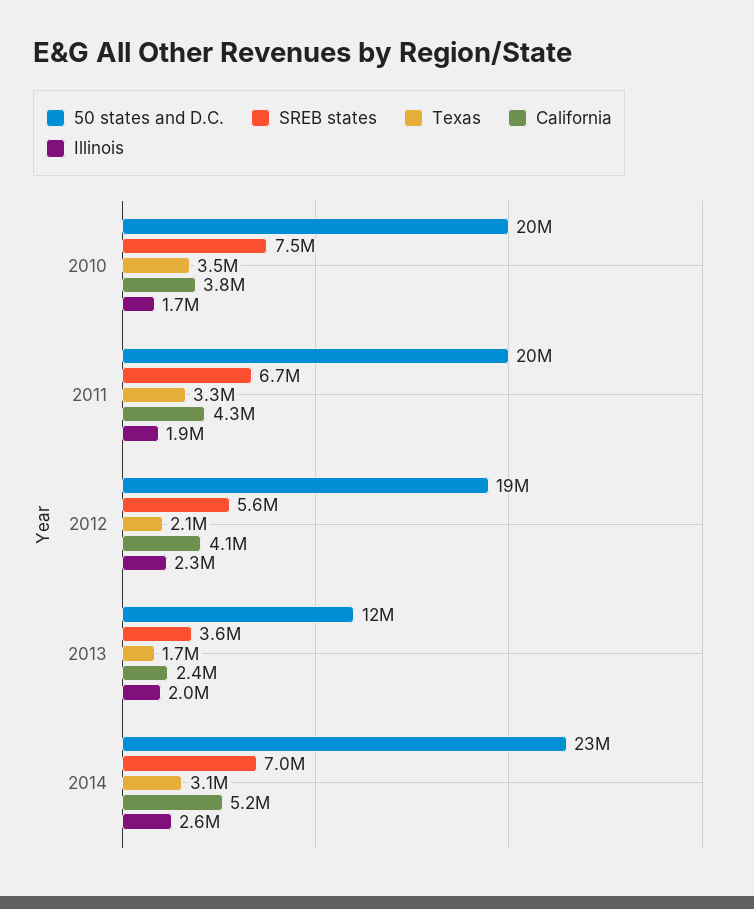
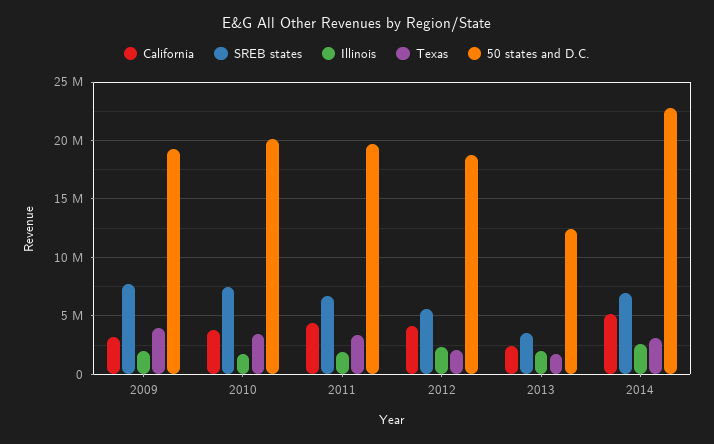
  {
    "50 states and D.C.": {
      "2010": 20000000,
      "2011": 20000000,
      "2012": 19000000,
      "2013": 12000000,
-     "2014": 23000000
+     "2014": 23000000,
+     "2009": 19000000
    },
    "SREB states": {
      "2010": 7500000,
      "2011": 6700000,
      "2012": 5600000,
      "2013": 3600000,
-     "2014": 7000000
+     "2014": 7000000,
+     "2009": 8000000
    },
    "Texas": {
      "2010": 3500000,
      "2011": 3300000,
      "2012": 2100000,
      "2013": 1700000,
-     "2014": 3100000
+     "2014": 3100000,
+     "2009": 4000000
    },
    "California": {
      "2010": 3800000,
      "2011": 4300000,
      "2012": 4100000,
      "2013": 2400000,
-     "2014": 5200000
+     "2014": 5200000,
+     "2009": 3000000
    },
    "Illinois": {
      "2010": 1700000,
      "2011": 1900000,
      "2012": 2300000,
      "2013": 2000000,
-     "2014": 2600000
+     "2014": 2600000,
+     "2009": 2000000
    }
  }

